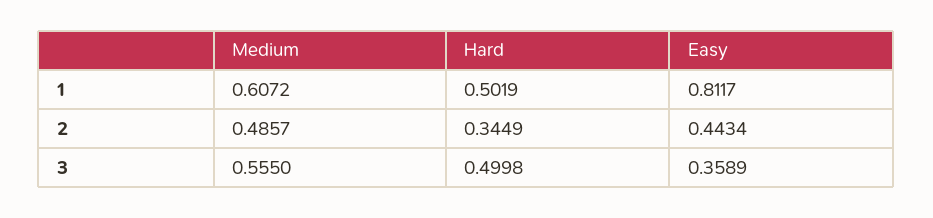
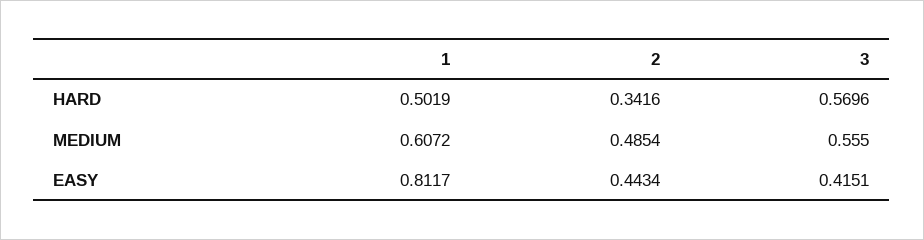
  {
    "Medium": {
      "1": 0.6072,
-     "2": 0.4857,
+     "2": 0.4854,
      "3": 0.555
    },
    "Hard": {
      "1": 0.5019,
-     "2": 0.3449,
+     "2": 0.3416,
-     "3": 0.4998
+     "3": 0.5696
    },
    "Easy": {
      "1": 0.8117,
      "2": 0.4434,
-     "3": 0.3589
+     "3": 0.4151
    }
  }

